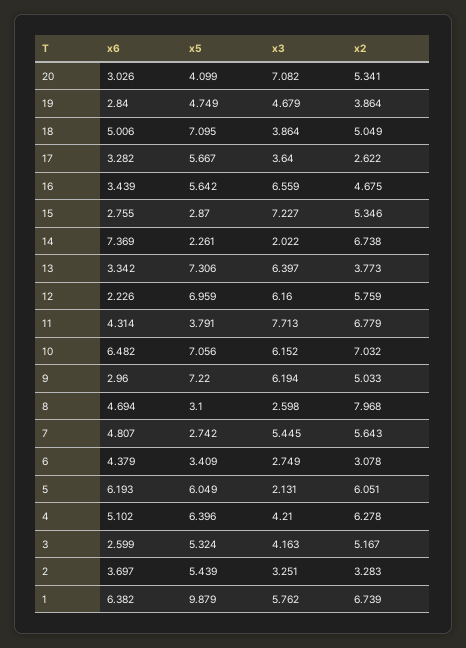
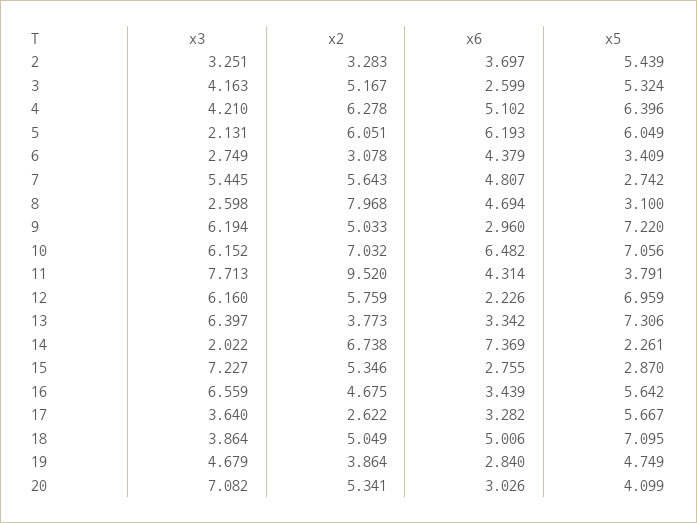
  {
    "x6": {
      "20": 3.026,
      "19": 2.84,
      "18": 5.006,
      "17": 3.282,
      "16": 3.439,
      "15": 2.755,
      "14": 7.369,
      "13": 3.342,
      "12": 2.226,
      "11": 4.314,
      "10": 6.482,
      "9": 2.96,
      "8": 4.694,
      "7": 4.807,
      "6": 4.379,
      "5": 6.193,
      "4": 5.102,
      "3": 2.599,
-     "2": 3.697,
+     "2": 3.697
-     "1": 6.382
    },
    "x5": {
      "20": 4.099,
      "19": 4.749,
      "18": 7.095,
      "17": 5.667,
      "16": 5.642,
      "15": 2.87,
      "14": 2.261,
      "13": 7.306,
      "12": 6.959,
      "11": 3.791,
      "10": 7.056,
      "9": 7.22,
      "8": 3.1,
      "7": 2.742,
      "6": 3.409,
      "5": 6.049,
      "4": 6.396,
      "3": 5.324,
-     "2": 5.439,
+     "2": 5.439
-     "1": 9.879
    },
    "x3": {
      "20": 7.082,
      "19": 4.679,
      "18": 3.864,
      "17": 3.64,
      "16": 6.559,
      "15": 7.227,
      "14": 2.022,
      "13": 6.397,
      "12": 6.16,
      "11": 7.713,
      "10": 6.152,
      "9": 6.194,
      "8": 2.598,
      "7": 5.445,
      "6": 2.749,
      "5": 2.131,
      "4": 4.21,
      "3": 4.163,
-     "2": 3.251,
+     "2": 3.251
-     "1": 5.762
    },
    "x2": {
      "20": 5.341,
      "19": 3.864,
      "18": 5.049,
      "17": 2.622,
      "16": 4.675,
      "15": 5.346,
      "14": 6.738,
      "13": 3.773,
      "12": 5.759,
-     "11": 6.779,
+     "11": 9.52,
      "10": 7.032,
      "9": 5.033,
      "8": 7.968,
      "7": 5.643,
      "6": 3.078,
      "5": 6.051,
      "4": 6.278,
      "3": 5.167,
-     "2": 3.283,
+     "2": 3.283
-     "1": 6.739
    }
  }

